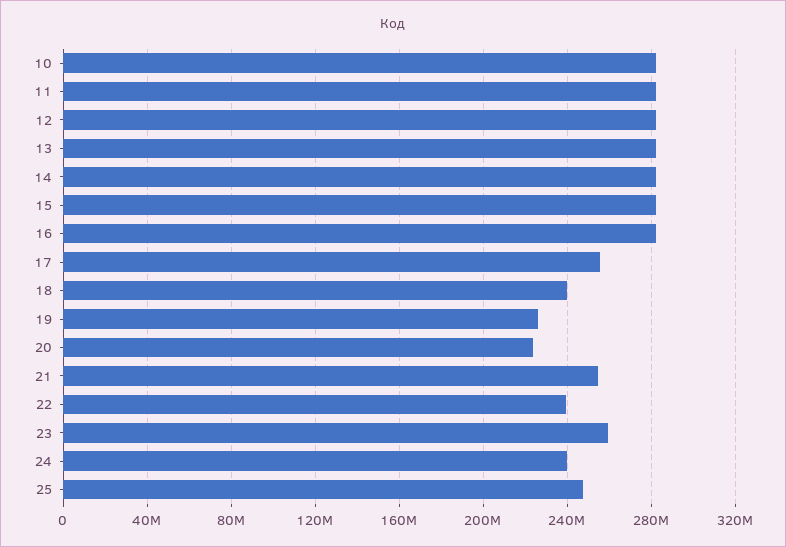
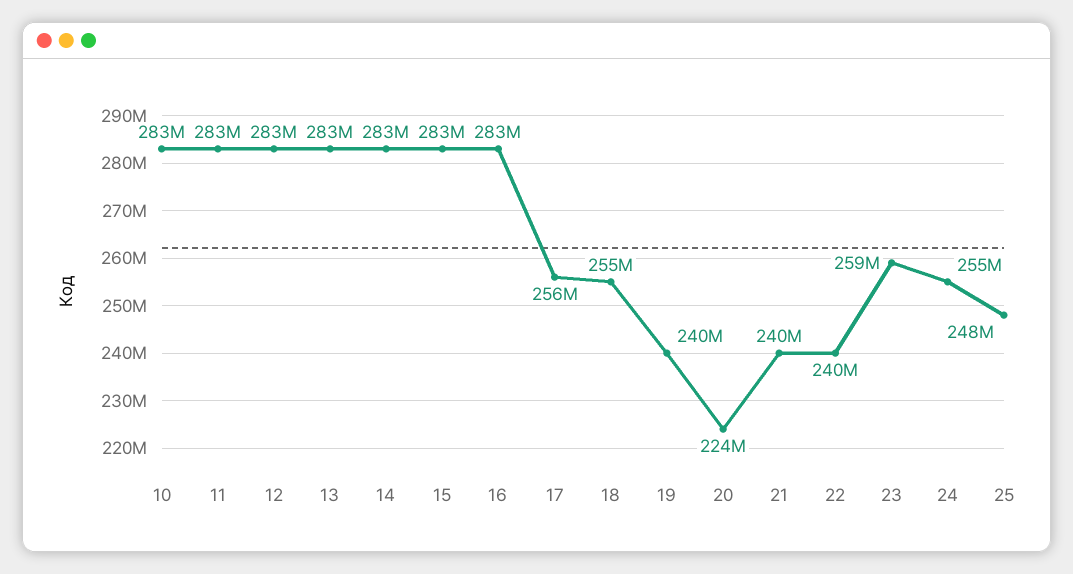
  {
    "10": 283000000,
    "11": 283000000,
    "12": 283000000,
    "13": 283000000,
    "14": 283000000,
    "15": 283000000,
    "16": 283000000,
    "17": 256000000,
-   "18": 240000000,
+   "18": 255000000,
-   "19": 225000000,
+   "19": 240000000,
    "20": 224000000,
-   "21": 255000000,
+   "21": 240000000,
    "22": 240000000,
    "23": 259000000,
-   "24": 240000000,
+   "24": 255000000,
    "25": 248000000
  }

